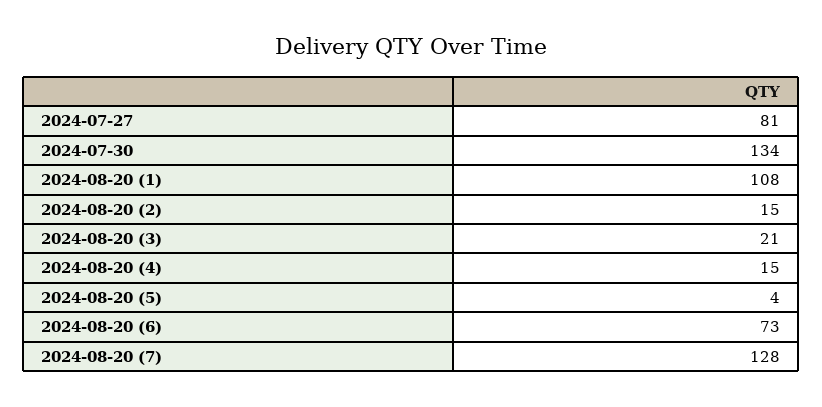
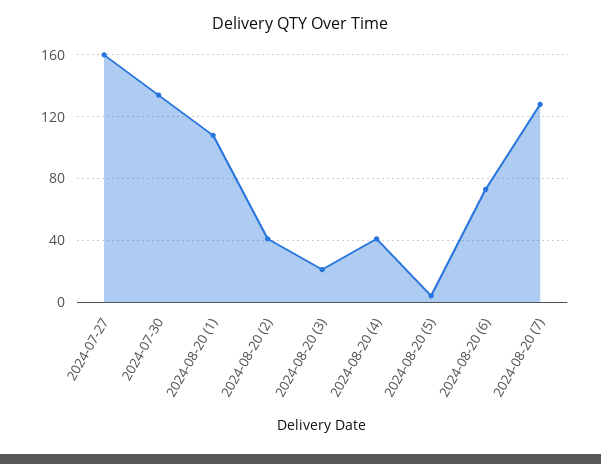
  {
-   "2024-07-27": 81,
+   "2024-07-27": 160,
    "2024-07-30": 134,
    "2024-08-20 (1)": 108,
-   "2024-08-20 (2)": 15,
+   "2024-08-20 (2)": 40,
    "2024-08-20 (3)": 21,
-   "2024-08-20 (4)": 15,
+   "2024-08-20 (4)": 40,
    "2024-08-20 (5)": 4,
    "2024-08-20 (6)": 73,
    "2024-08-20 (7)": 128
  }

